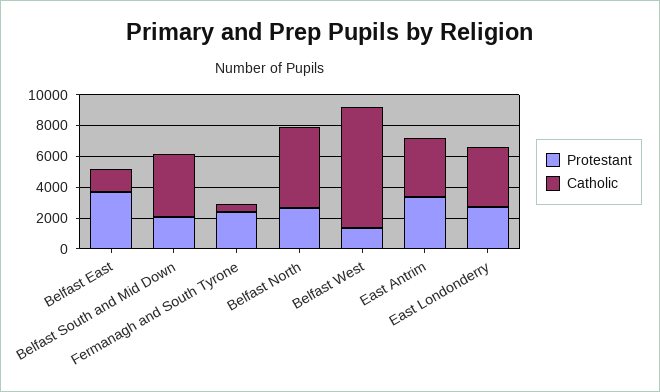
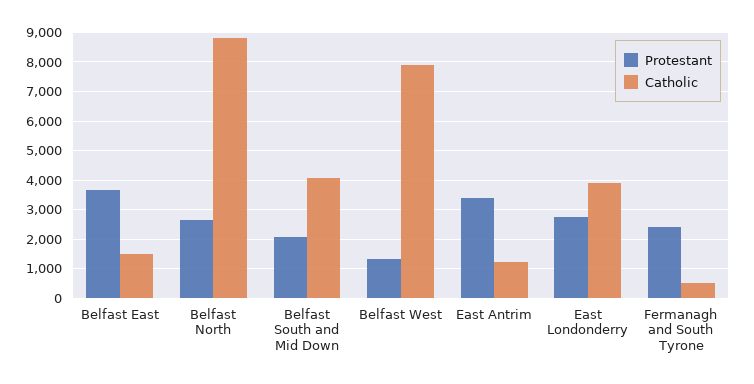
  {
    "Protestant": {
      "Belfast East": 3750,
      "Belfast South and Mid Down": 2000,
      "Fermanagh and South Tyrone": 2500,
      "Belfast North": 2750,
      "Belfast West": 1250,
      "East Antrim": 3500,
      "East Londonderry": 2750
    },
    "Catholic": {
      "Belfast East": 1500,
      "Belfast South and Mid Down": 4000,
      "Fermanagh and South Tyrone": 500,
-     "Belfast North": 5000,
+     "Belfast North": 8750,
      "Belfast West": 8000,
-     "East Antrim": 4000,
+     "East Antrim": 1250,
      "East Londonderry": 4000
    }
  }

